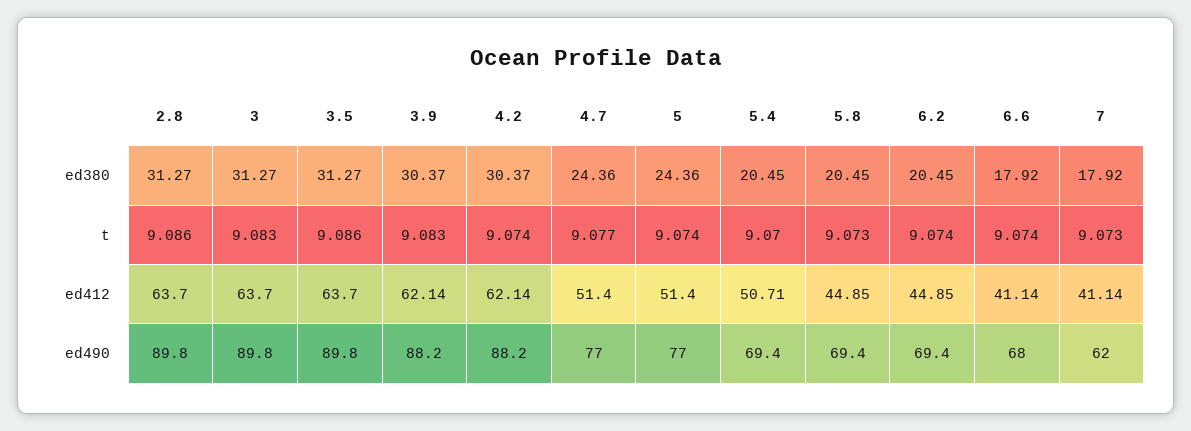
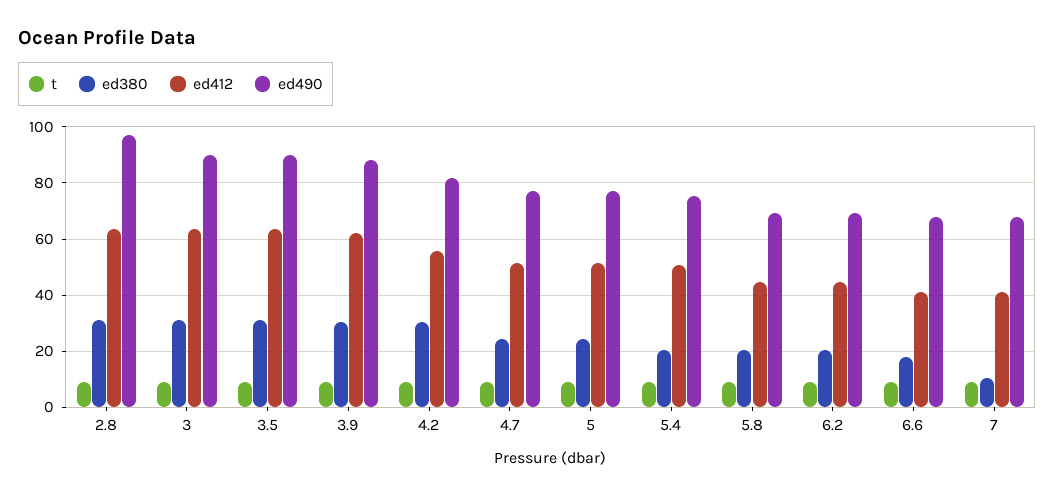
  {
    "ed380": {
      "2.8": 31.27,
      "3": 31.27,
      "3.5": 31.27,
      "3.9": 30.37,
      "4.2": 30.37,
      "4.7": 24.36,
      "5": 24.36,
      "5.4": 20.45,
      "5.8": 20.45,
      "6.2": 20.45,
      "6.6": 17.92,
-     "7": 17.92
+     "7": 10
    },
    "t": {
      "2.8": 9.086,
      "3": 9.083,
      "3.5": 9.086,
      "3.9": 9.083,
      "4.2": 9.074,
      "4.7": 9.077,
      "5": 9.074,
      "5.4": 9.07,
      "5.8": 9.073,
      "6.2": 9.074,
      "6.6": 9.074,
      "7": 9.073
    },
    "ed412": {
      "2.8": 63.7,
      "3": 63.7,
      "3.5": 63.7,
      "3.9": 62.14,
-     "4.2": 62.14,
+     "4.2": 55,
      "4.7": 51.4,
      "5": 51.4,
      "5.4": 50.71,
      "5.8": 44.85,
      "6.2": 44.85,
      "6.6": 41.14,
      "7": 41.14
    },
    "ed490": {
-     "2.8": 89.8,
+     "2.8": 97.5,
      "3": 89.8,
      "3.5": 89.8,
      "3.9": 88.2,
-     "4.2": 88.2,
+     "4.2": 82.5,
      "4.7": 77,
      "5": 77,
-     "5.4": 69.4,
+     "5.4": 75,
      "5.8": 69.4,
      "6.2": 69.4,
      "6.6": 68,
-     "7": 62
+     "7": 67.5
    }
  }

